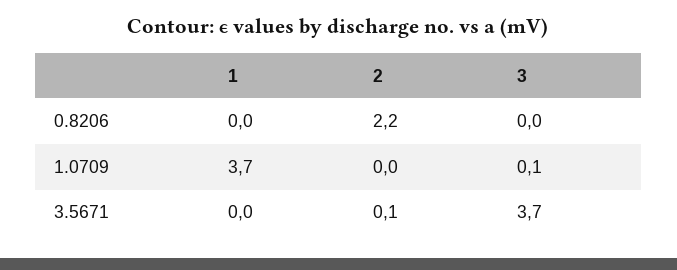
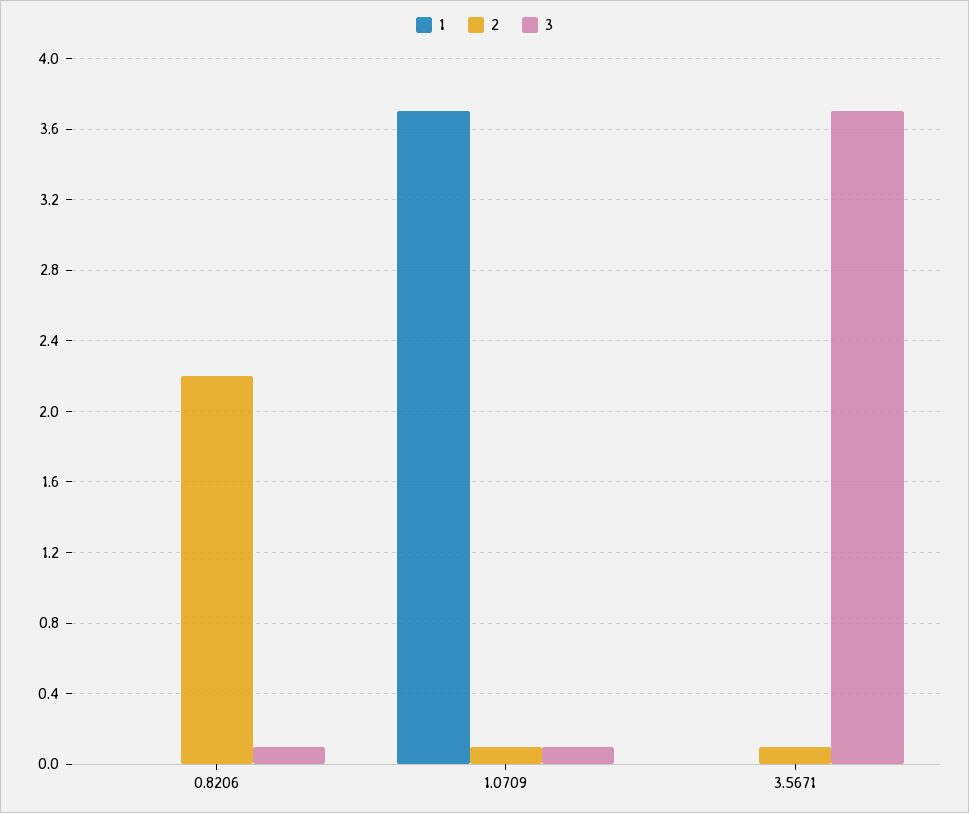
  {
    "1": {
      "0.8206": 0,
      "1.0709": 3.7,
      "3.5671": 0
    },
    "2": {
      "0.8206": 2.2,
-     "1.0709": 0,
+     "1.0709": 0.1,
      "3.5671": 0.1
    },
    "3": {
-     "0.8206": 0,
+     "0.8206": 0.1,
      "1.0709": 0.1,
      "3.5671": 3.7
    }
  }

